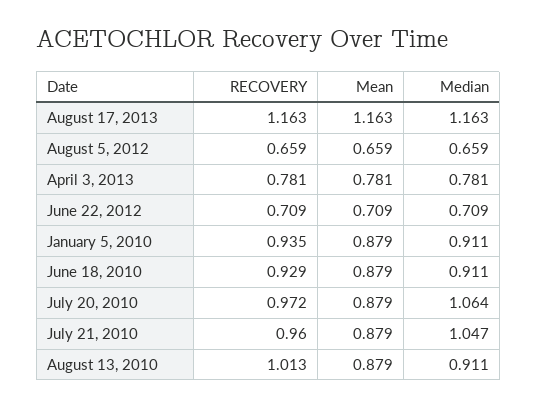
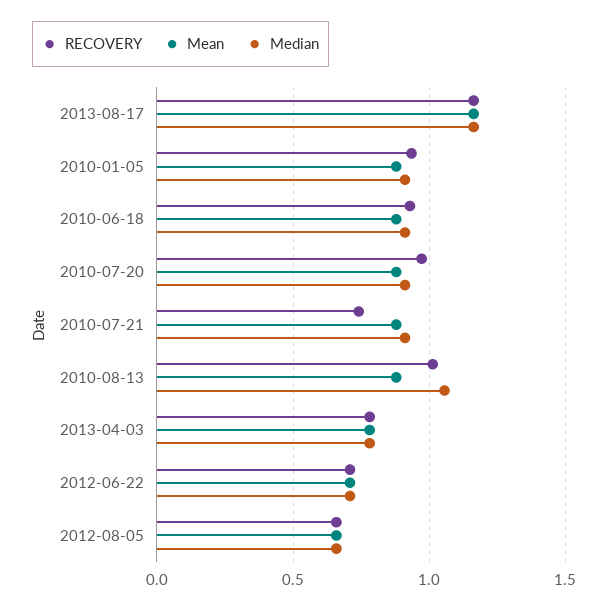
  {
    "RECOVERY": {
      "August 17, 2013": 1.163,
      "August 5, 2012": 0.659,
      "April 3, 2013": 0.781,
      "June 22, 2012": 0.709,
      "January 5, 2010": 0.935,
      "June 18, 2010": 0.929,
      "July 20, 2010": 0.972,
-     "July 21, 2010": 0.96,
+     "July 21, 2010": 0.75,
      "August 13, 2010": 1.013
    },
    "Mean": {
      "August 17, 2013": 1.163,
      "August 5, 2012": 0.659,
      "April 3, 2013": 0.781,
      "June 22, 2012": 0.709,
      "January 5, 2010": 0.879,
      "June 18, 2010": 0.879,
      "July 20, 2010": 0.879,
      "July 21, 2010": 0.879,
      "August 13, 2010": 0.879
    },
    "Median": {
      "August 17, 2013": 1.163,
      "August 5, 2012": 0.659,
      "April 3, 2013": 0.781,
      "June 22, 2012": 0.709,
      "January 5, 2010": 0.911,
      "June 18, 2010": 0.911,
-     "July 20, 2010": 1.064,
+     "July 20, 2010": 0.9,
-     "July 21, 2010": 1.047,
+     "July 21, 2010": 0.9,
-     "August 13, 2010": 0.911
+     "August 13, 2010": 1.05
    }
  }

